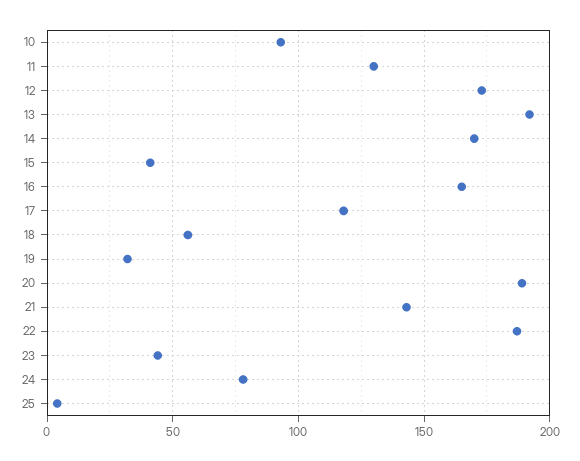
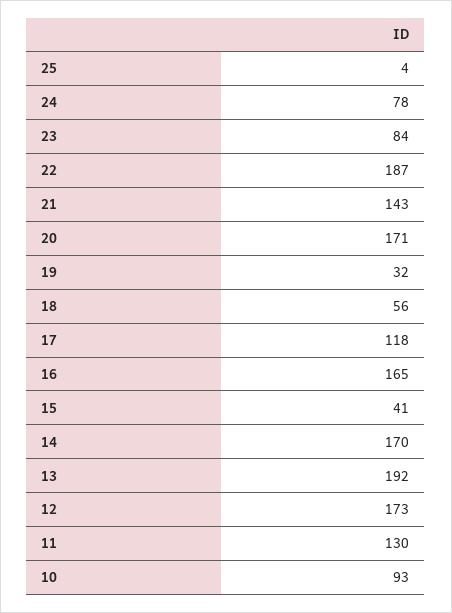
  {
    "10": 93,
    "11": 130,
    "12": 173,
    "13": 192,
    "14": 170,
    "15": 41,
    "16": 165,
    "17": 118,
    "18": 56,
    "19": 32,
-   "20": 190,
+   "20": 171,
    "21": 143,
    "22": 187,
-   "23": 45,
+   "23": 84,
    "24": 78,
    "25": 4
  }

